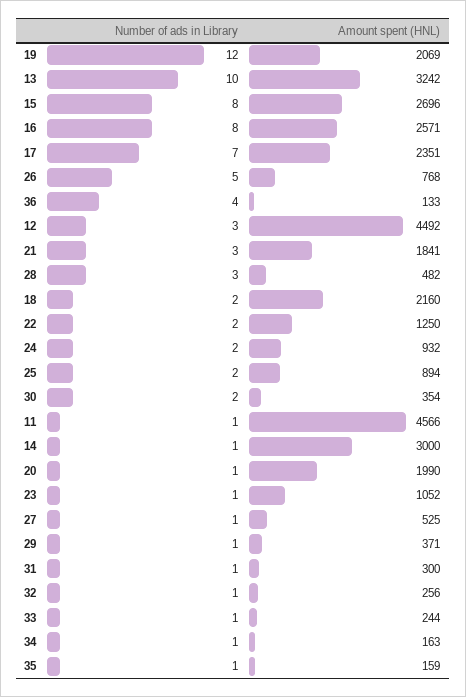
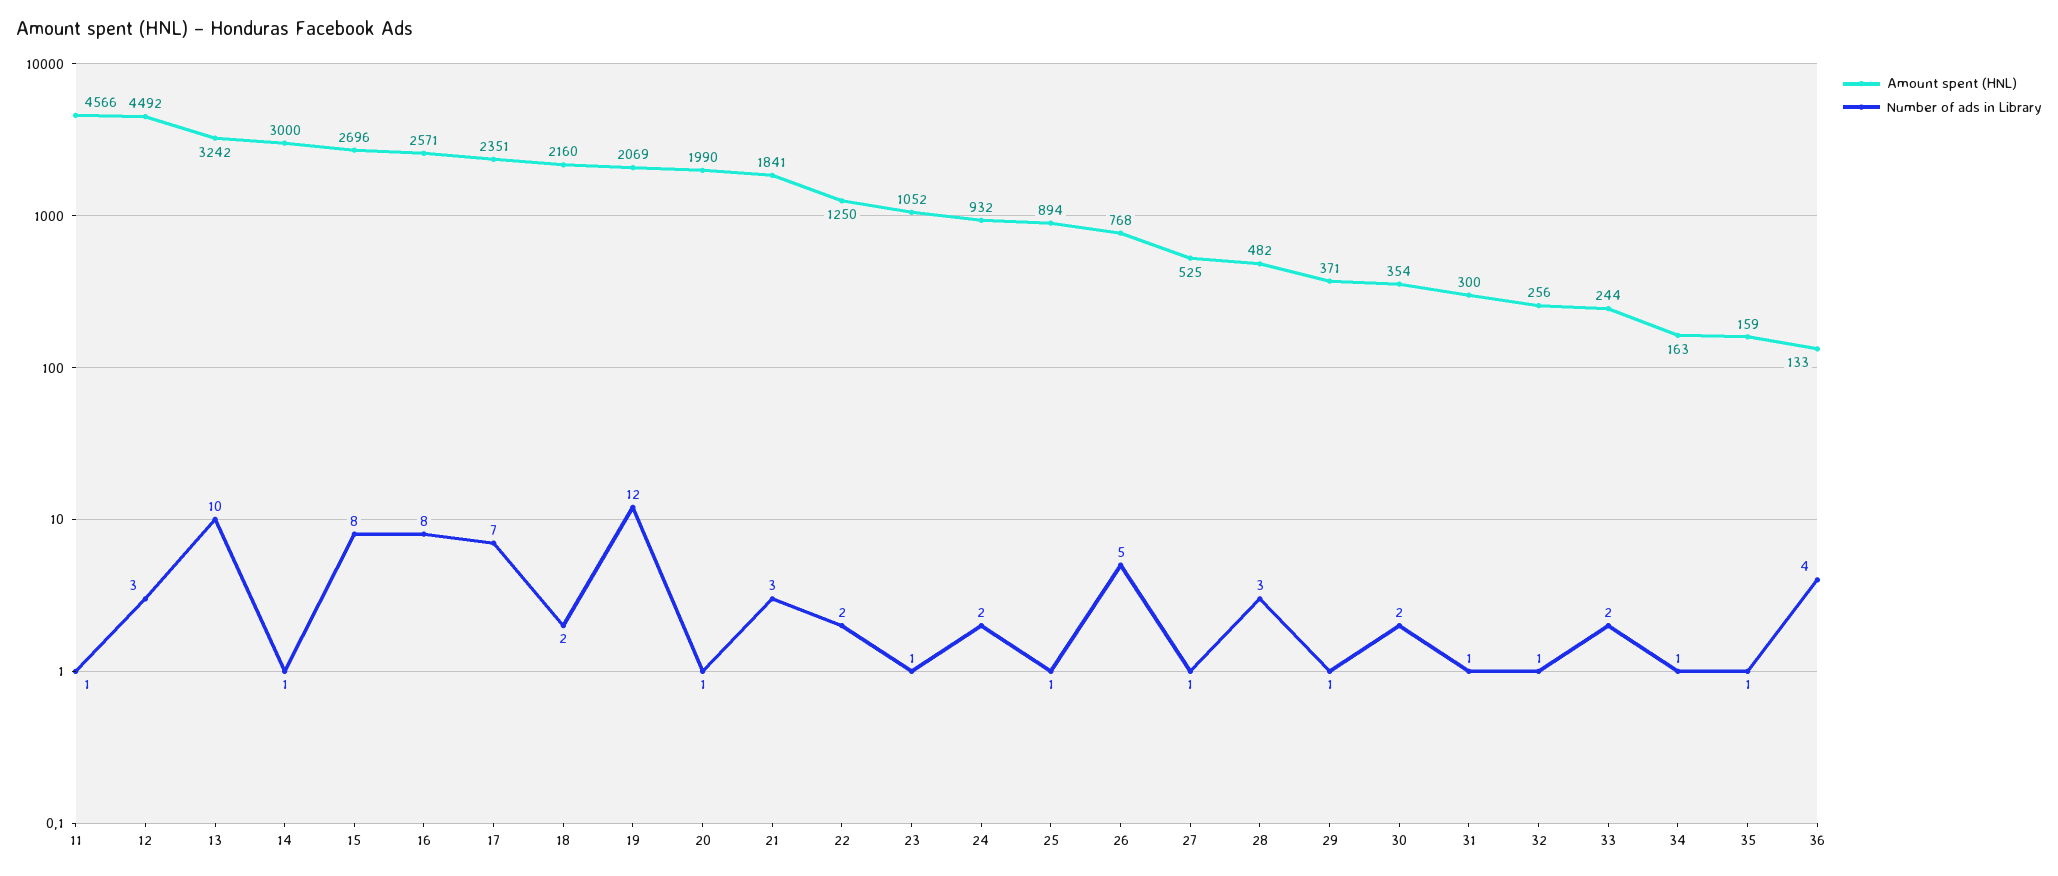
  {
    "Number of ads in Library": {
      "19": 12,
      "13": 10,
      "15": 8,
      "16": 8,
      "17": 7,
      "26": 5,
      "36": 4,
      "12": 3,
      "21": 3,
      "28": 3,
      "18": 2,
      "22": 2,
      "24": 2,
-     "25": 2,
+     "25": 1,
      "30": 2,
      "11": 1,
      "14": 1,
      "20": 1,
      "23": 1,
      "27": 1,
      "29": 1,
      "31": 1,
      "32": 1,
-     "33": 1,
+     "33": 2,
      "34": 1,
      "35": 1
    },
    "Amount spent (HNL)": {
      "19": 2069,
      "13": 3242,
      "15": 2696,
      "16": 2571,
      "17": 2351,
      "26": 768,
      "36": 133,
      "12": 4492,
      "21": 1841,
      "28": 482,
      "18": 2160,
      "22": 1250,
      "24": 932,
      "25": 894,
      "30": 354,
      "11": 4566,
      "14": 3000,
      "20": 1990,
      "23": 1052,
      "27": 525,
      "29": 371,
      "31": 300,
      "32": 256,
      "33": 244,
      "34": 163,
      "35": 159
    }
  }

